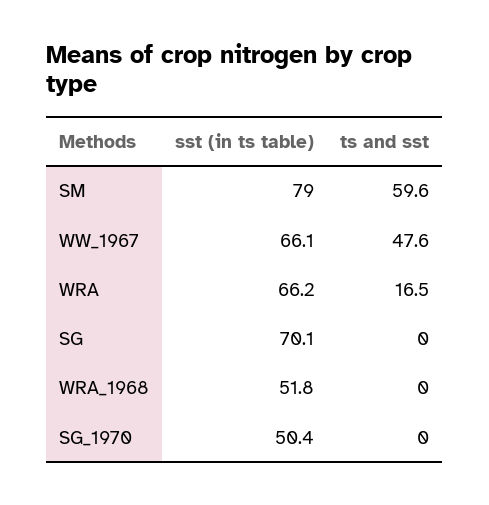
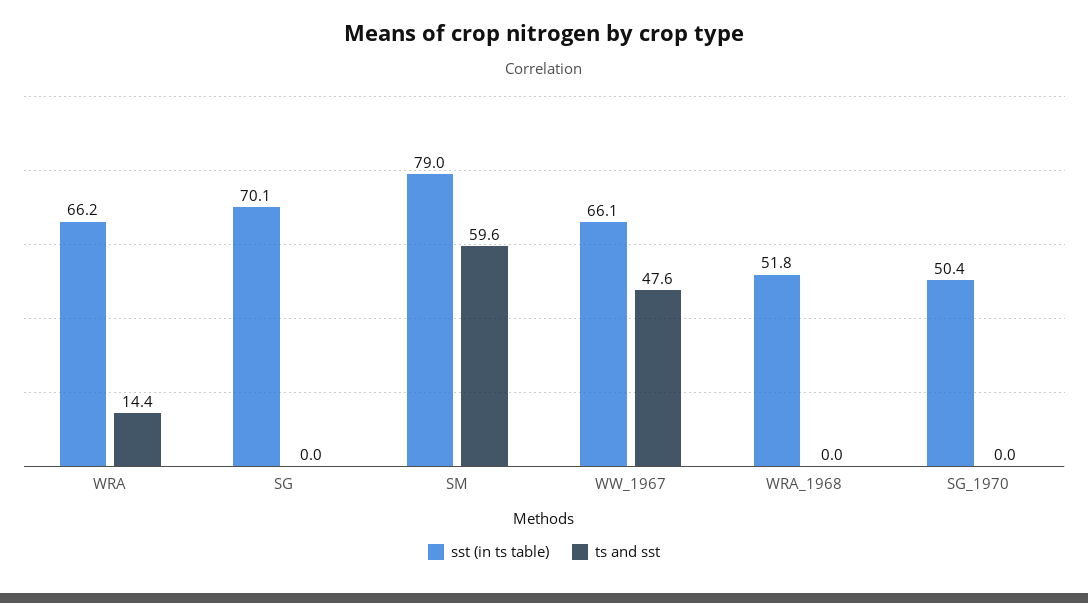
  {
    "sst (in ts table)": {
      "SM": 79,
      "WW_1967": 66.1,
      "WRA": 66.2,
      "SG": 70.1,
      "WRA_1968": 51.8,
      "SG_1970": 50.4
    },
    "ts and sst": {
      "SM": 59.6,
      "WW_1967": 47.6,
-     "WRA": 16.5,
+     "WRA": 14.4,
      "SG": 0,
      "WRA_1968": 0,
      "SG_1970": 0
    }
  }

